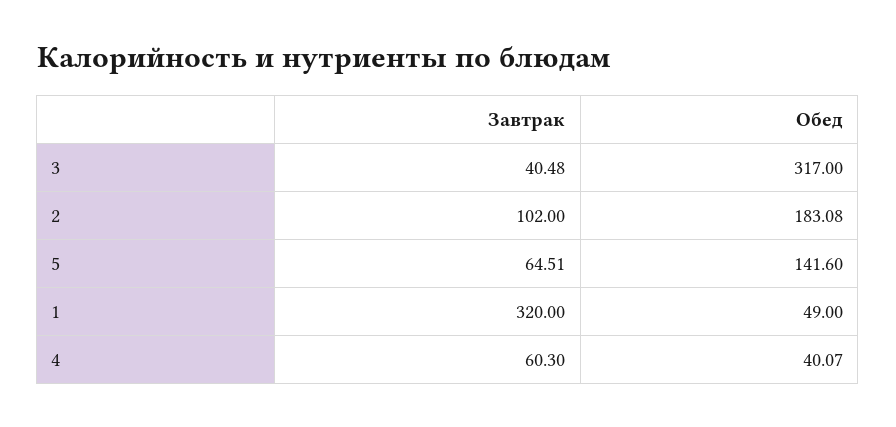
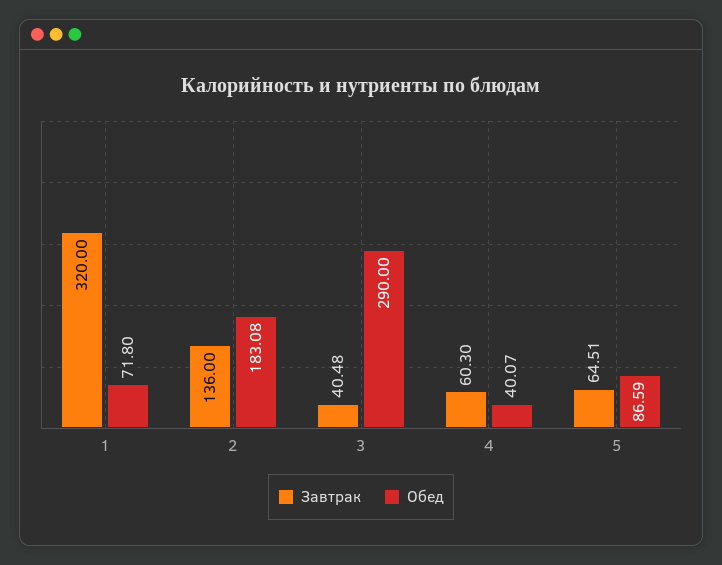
  {
    "Завтрак": {
      "3": 40.48,
-     "2": 102,
+     "2": 136,
      "5": 64.51,
      "1": 320,
      "4": 60.3
    },
    "Обед": {
-     "3": 317,
+     "3": 290,
      "2": 183.08,
-     "5": 141.6,
+     "5": 86.59,
-     "1": 49,
+     "1": 71.8,
      "4": 40.07
    }
  }

